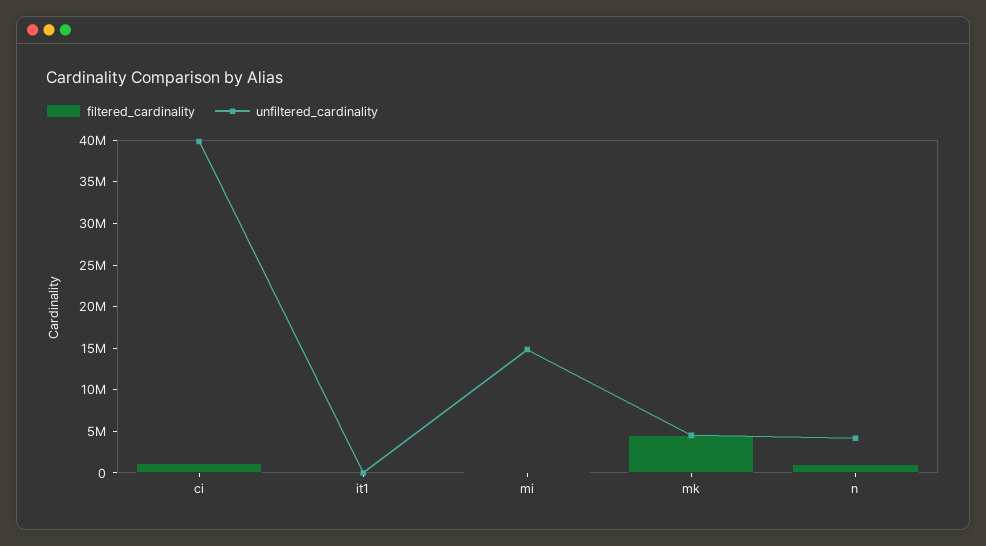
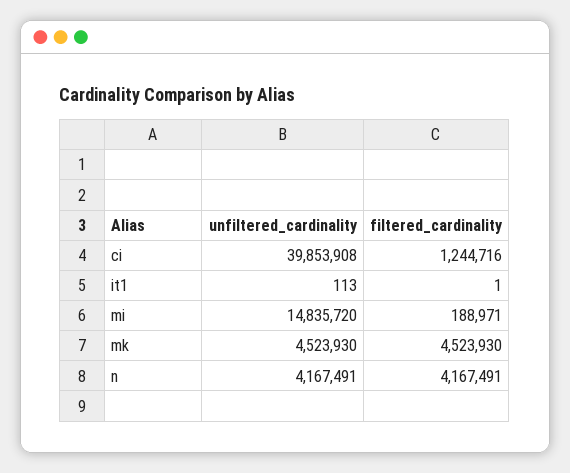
  {
    "filtered_cardinality": {
      "ci": 1244716,
      "it1": 1,
      "mi": 188971,
      "mk": 4523930,
-     "n": 1000000
+     "n": 4167491
    },
    "unfiltered_cardinality": {
      "ci": 39853908,
      "it1": 113,
      "mi": 14835720,
      "mk": 4523930,
      "n": 4167491
    }
  }

